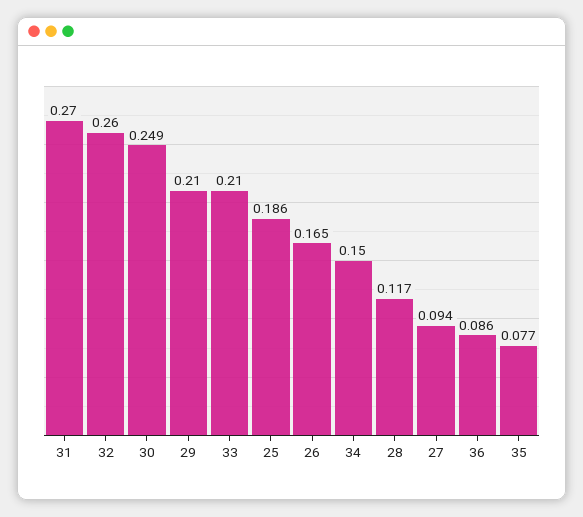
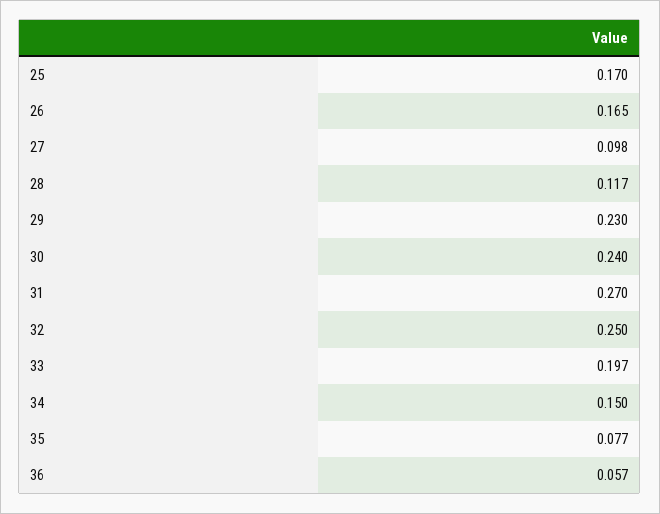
  {
    "31": 0.27,
-   "32": 0.26,
+   "32": 0.25,
-   "30": 0.249,
+   "30": 0.24,
-   "29": 0.21,
+   "29": 0.23,
-   "33": 0.21,
+   "33": 0.197,
-   "25": 0.186,
+   "25": 0.17,
    "26": 0.165,
    "34": 0.15,
    "28": 0.117,
-   "27": 0.094,
+   "27": 0.098,
-   "36": 0.086,
+   "36": 0.057,
    "35": 0.077
  }

